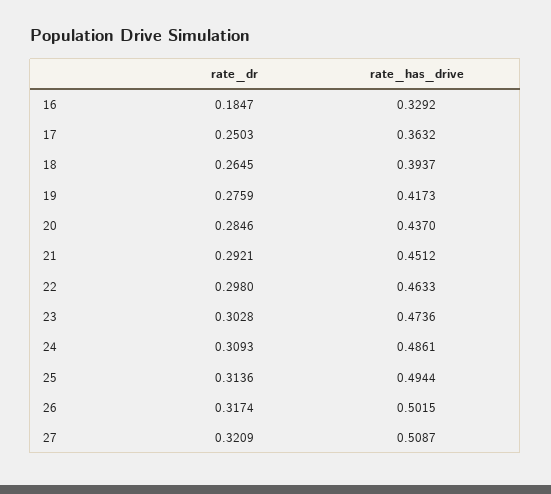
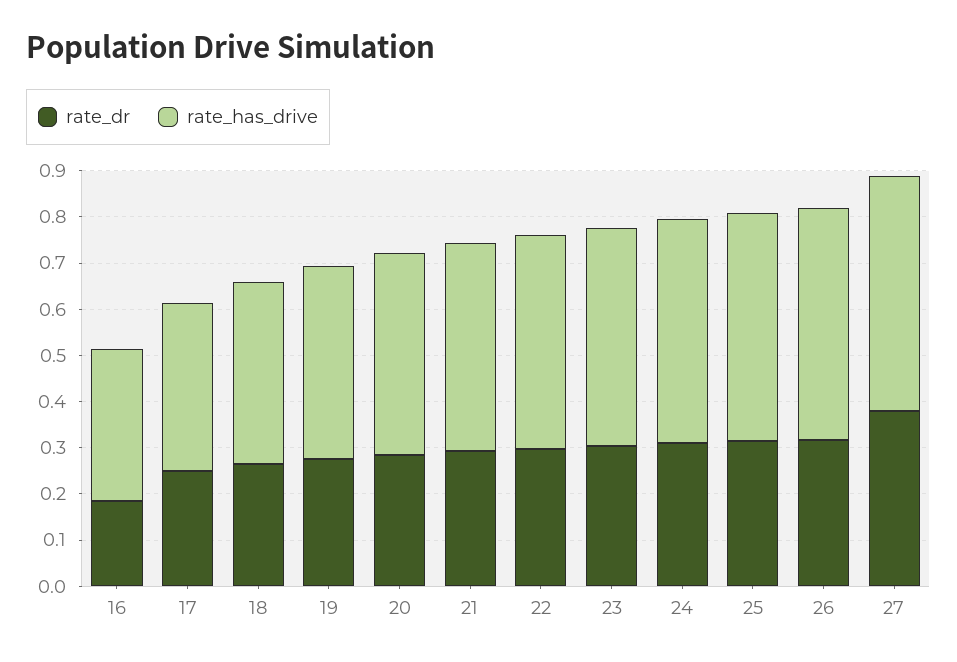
  {
    "rate_dr": {
      "16": 0.1847,
      "17": 0.2503,
      "18": 0.2645,
      "19": 0.2759,
      "20": 0.2846,
      "21": 0.2921,
      "22": 0.298,
      "23": 0.3028,
      "24": 0.3093,
      "25": 0.3136,
      "26": 0.3174,
-     "27": 0.3209
+     "27": 0.38
    },
    "rate_has_drive": {
      "16": 0.3292,
      "17": 0.3632,
      "18": 0.3937,
      "19": 0.4173,
      "20": 0.437,
      "21": 0.4512,
      "22": 0.4633,
      "23": 0.4736,
      "24": 0.4861,
      "25": 0.4944,
      "26": 0.5015,
      "27": 0.5087
    }
  }

